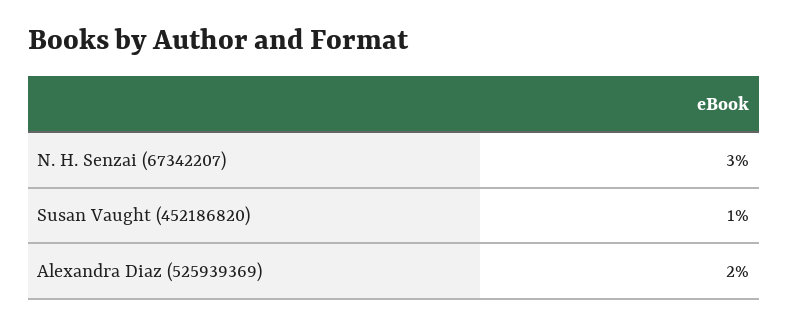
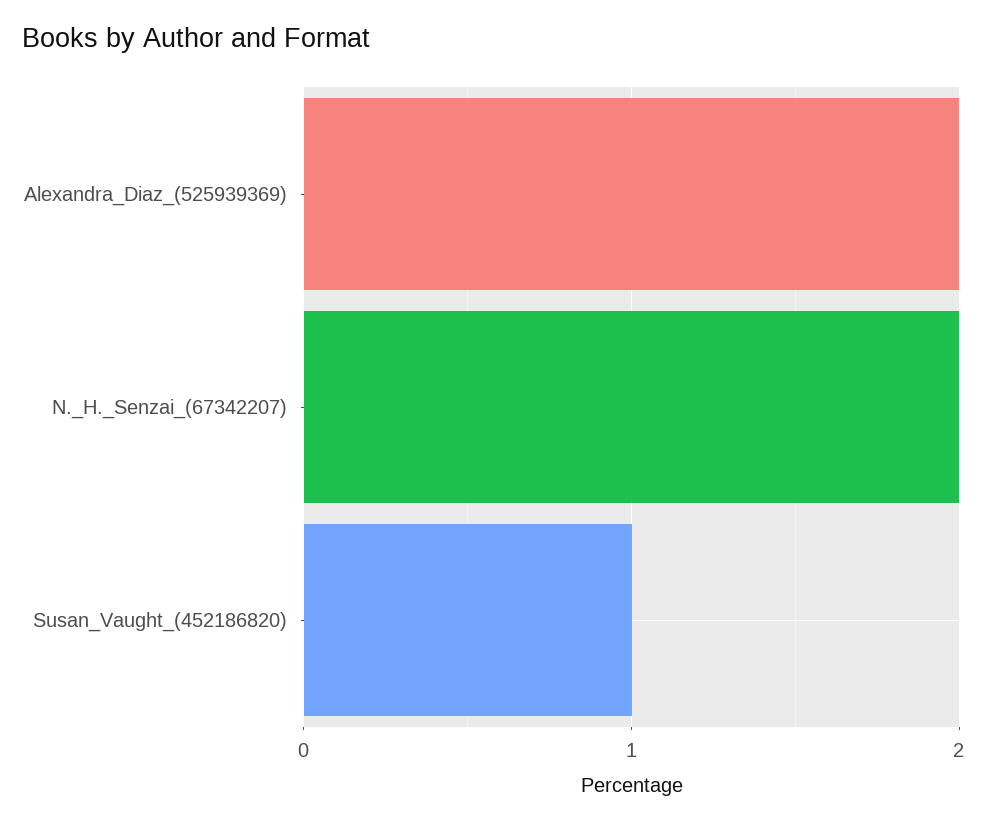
  {
-   "N. H. Senzai (67342207)": 3,
+   "N. H. Senzai (67342207)": 2,
    "Susan Vaught (452186820)": 1,
    "Alexandra Diaz (525939369)": 2
  }

